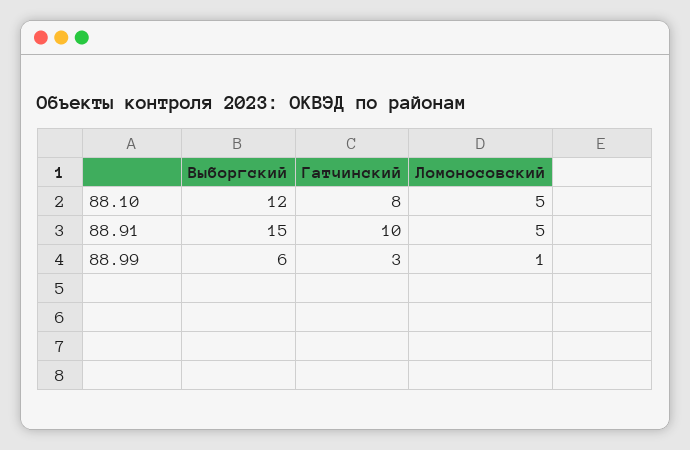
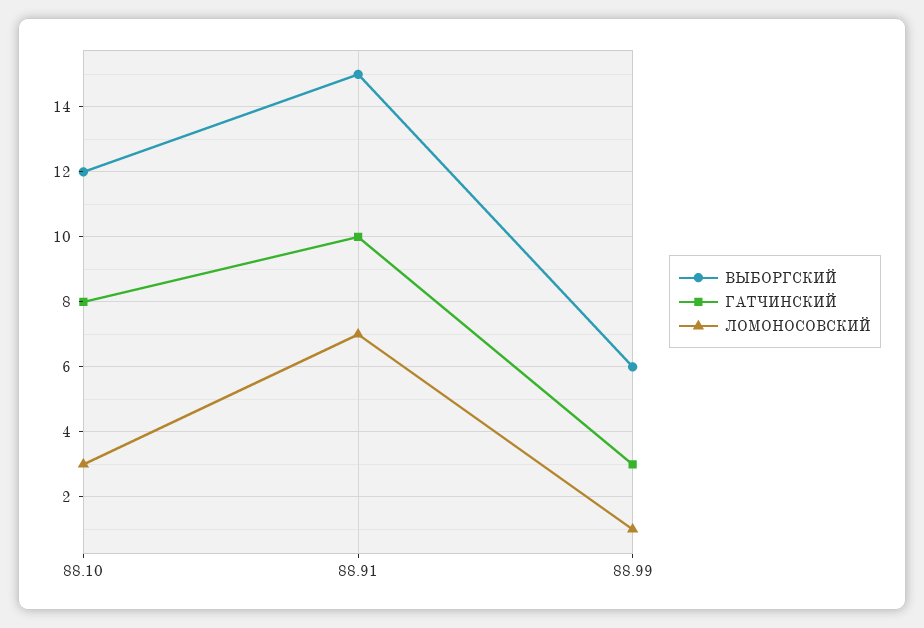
  {
    "Выборгский": {
      "88.10": 12,
      "88.91": 15,
      "88.99": 6
    },
    "Гатчинский": {
      "88.10": 8,
      "88.91": 10,
      "88.99": 3
    },
    "Ломоносовский": {
-     "88.10": 5,
+     "88.10": 3,
-     "88.91": 5,
+     "88.91": 7,
      "88.99": 1
    }
  }

